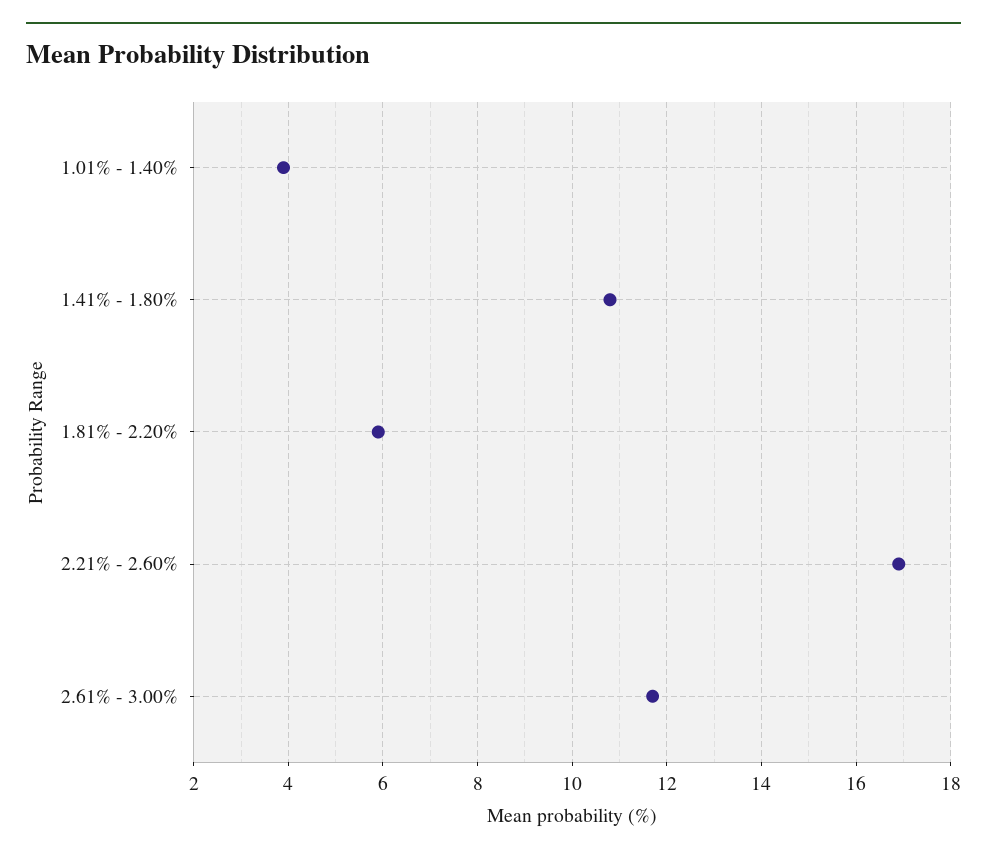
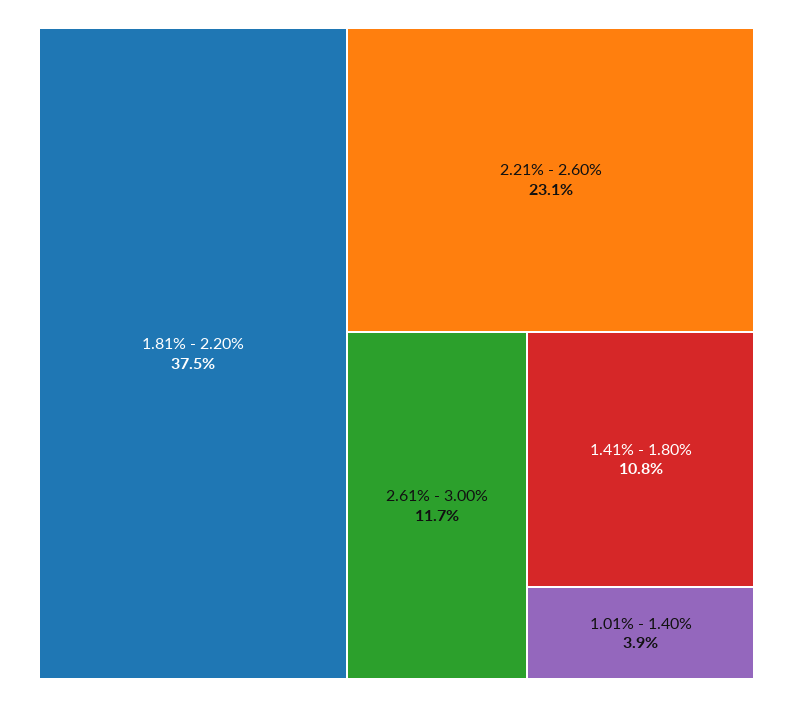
  {
    "1.01% - 1.40%": 3.9,
    "1.41% - 1.80%": 10.8,
-   "1.81% - 2.20%": 6,
+   "1.81% - 2.20%": 37.5,
-   "2.21% - 2.60%": 17,
+   "2.21% - 2.60%": 23.1,
    "2.61% - 3.00%": 11.7
  }

